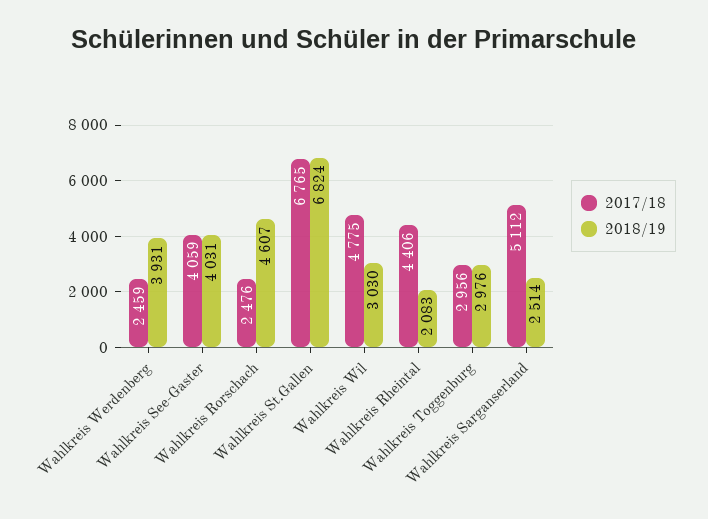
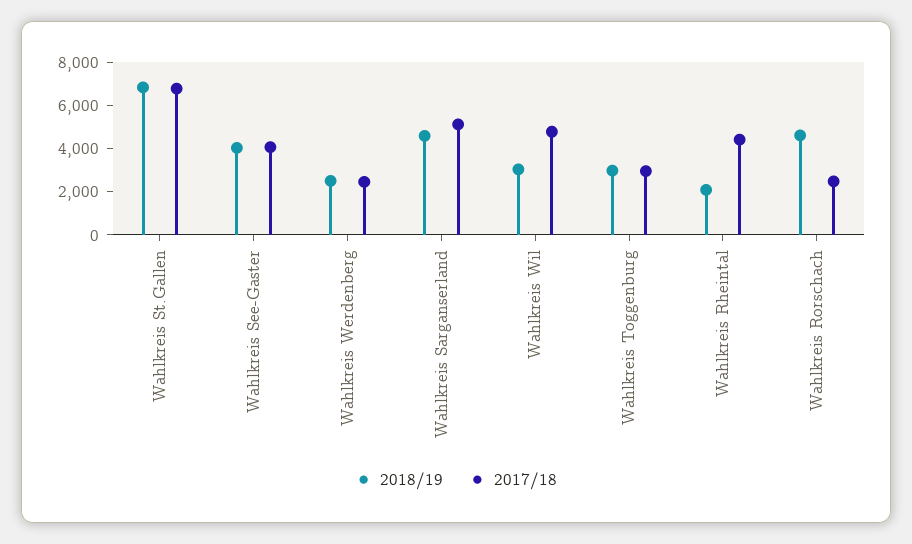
  {
    "2017/18": {
      "Wahlkreis Werdenberg": 2459,
      "Wahlkreis See-Gaster": 4059,
      "Wahlkreis Rorschach": 2476,
      "Wahlkreis St.Gallen": 6765,
      "Wahlkreis Wil": 4775,
      "Wahlkreis Rheintal": 4406,
      "Wahlkreis Toggenburg": 2956,
      "Wahlkreis Sarganserland": 5112
    },
    "2018/19": {
-     "Wahlkreis Werdenberg": 3931,
+     "Wahlkreis Werdenberg": 2500,
      "Wahlkreis See-Gaster": 4031,
      "Wahlkreis Rorschach": 4607,
      "Wahlkreis St.Gallen": 6824,
      "Wahlkreis Wil": 3030,
      "Wahlkreis Rheintal": 2083,
      "Wahlkreis Toggenburg": 2976,
-     "Wahlkreis Sarganserland": 2514
+     "Wahlkreis Sarganserland": 4500
    }
  }

